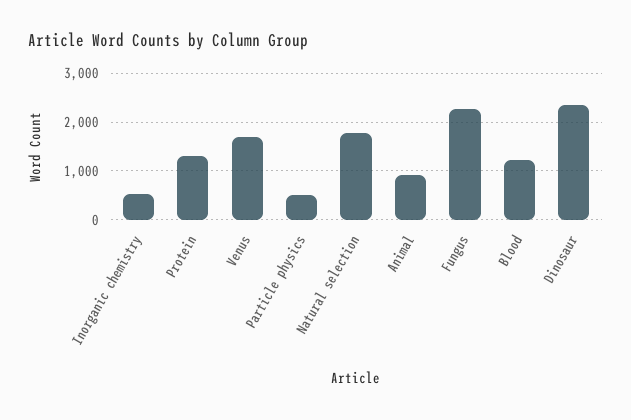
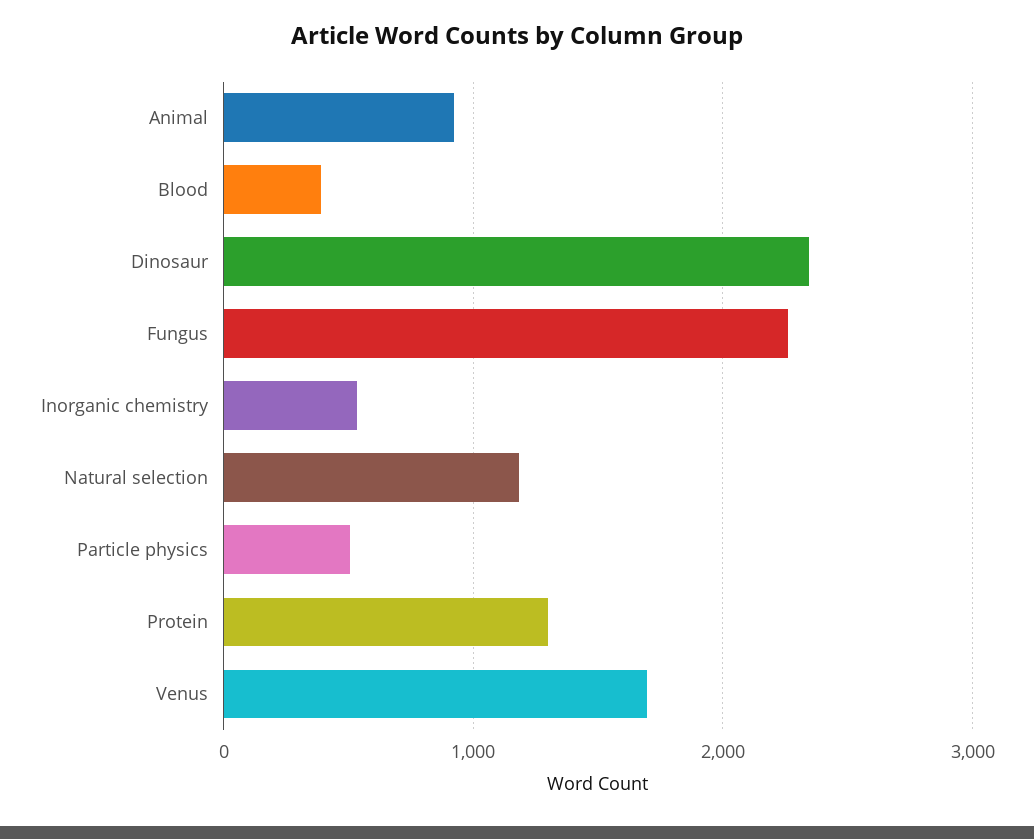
  {
    "Inorganic chemistry": 500,
    "Protein": 1300,
    "Venus": 1700,
    "Particle physics": 500,
-   "Natural selection": 1800,
+   "Natural selection": 1200,
    "Animal": 900,
    "Fungus": 2300,
-   "Blood": 1200,
+   "Blood": 400,
    "Dinosaur": 2300
  }

